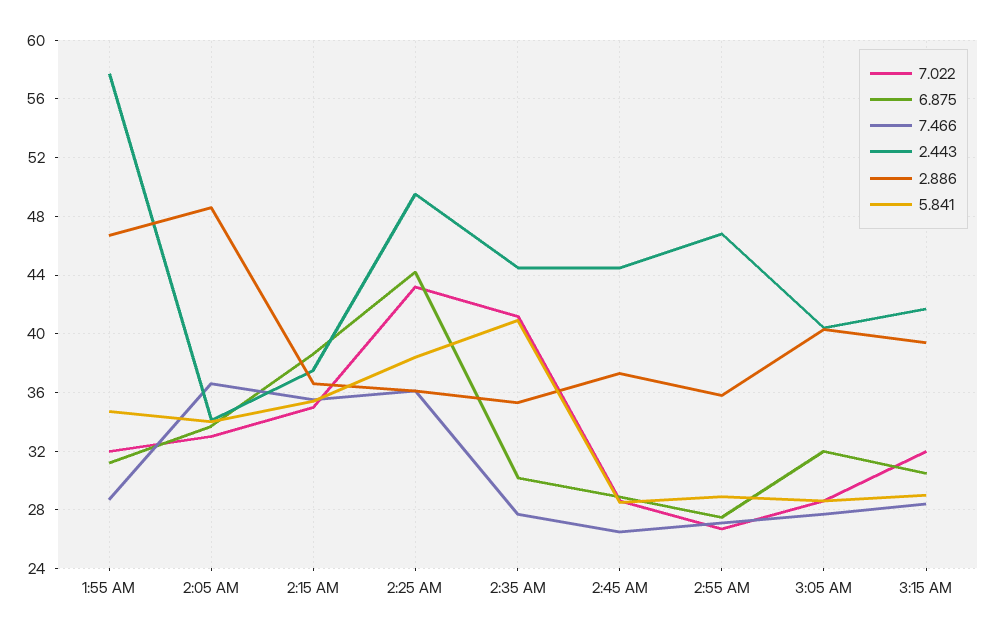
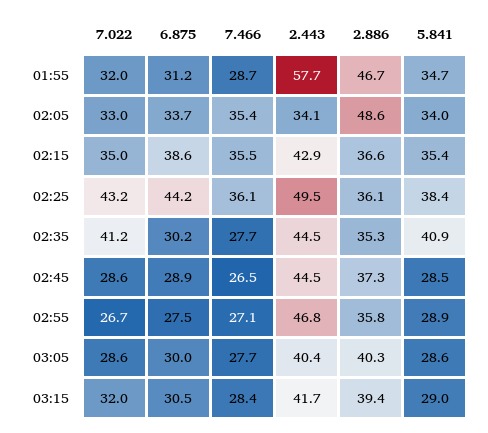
  {
    "7.022": {
      "1:55 AM": 32,
      "2:05 AM": 33,
      "2:15 AM": 35,
      "2:25 AM": 43.2,
      "2:35 AM": 41.2,
      "2:45 AM": 28.6,
      "2:55 AM": 26.7,
      "3:05 AM": 28.6,
      "3:15 AM": 32
    },
    "6.875": {
      "1:55 AM": 31.2,
      "2:05 AM": 33.7,
      "2:15 AM": 38.6,
      "2:25 AM": 44.2,
      "2:35 AM": 30.2,
      "2:45 AM": 28.9,
      "2:55 AM": 27.5,
-     "3:05 AM": 32,
+     "3:05 AM": 30,
      "3:15 AM": 30.5
    },
    "7.466": {
      "1:55 AM": 28.7,
-     "2:05 AM": 36.5,
+     "2:05 AM": 35.4,
      "2:15 AM": 35.5,
      "2:25 AM": 36.1,
      "2:35 AM": 27.7,
      "2:45 AM": 26.5,
      "2:55 AM": 27.1,
      "3:05 AM": 27.7,
      "3:15 AM": 28.4
    },
    "2.443": {
      "1:55 AM": 57.7,
      "2:05 AM": 34.1,
-     "2:15 AM": 37.5,
+     "2:15 AM": 42.9,
      "2:25 AM": 49.5,
      "2:35 AM": 44.5,
      "2:45 AM": 44.5,
      "2:55 AM": 46.8,
      "3:05 AM": 40.4,
      "3:15 AM": 41.7
    },
    "2.886": {
      "1:55 AM": 46.7,
      "2:05 AM": 48.6,
      "2:15 AM": 36.6,
      "2:25 AM": 36.1,
      "2:35 AM": 35.3,
      "2:45 AM": 37.3,
      "2:55 AM": 35.8,
      "3:05 AM": 40.3,
      "3:15 AM": 39.4
    },
    "5.841": {
      "1:55 AM": 34.7,
      "2:05 AM": 34,
      "2:15 AM": 35.4,
      "2:25 AM": 38.4,
      "2:35 AM": 40.9,
      "2:45 AM": 28.5,
      "2:55 AM": 28.9,
      "3:05 AM": 28.6,
      "3:15 AM": 29
    }
  }

